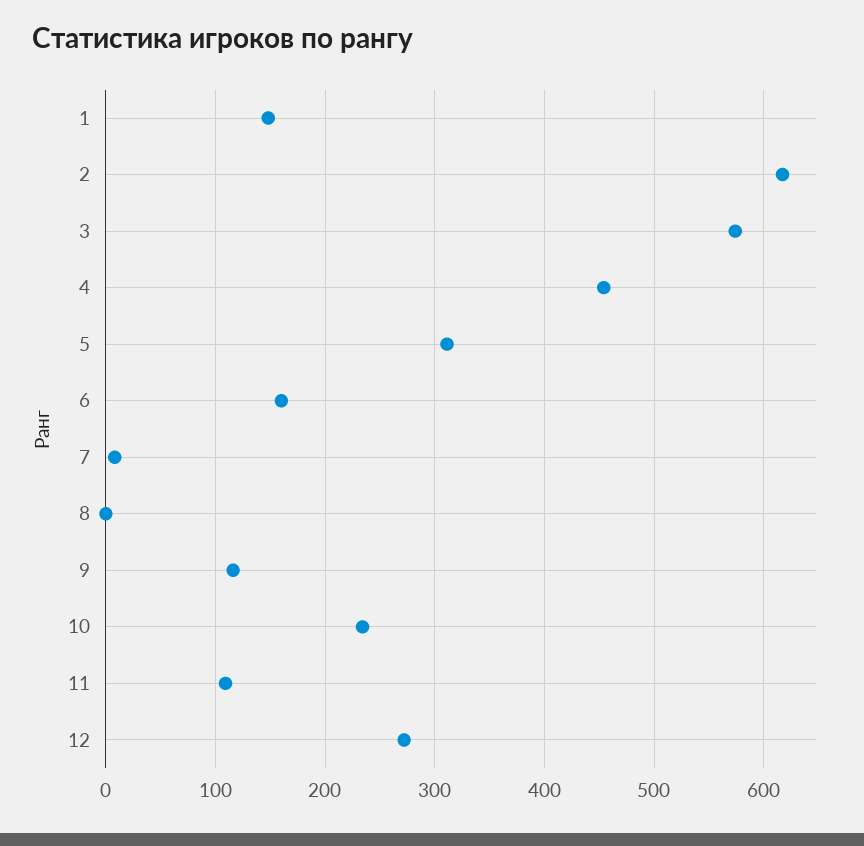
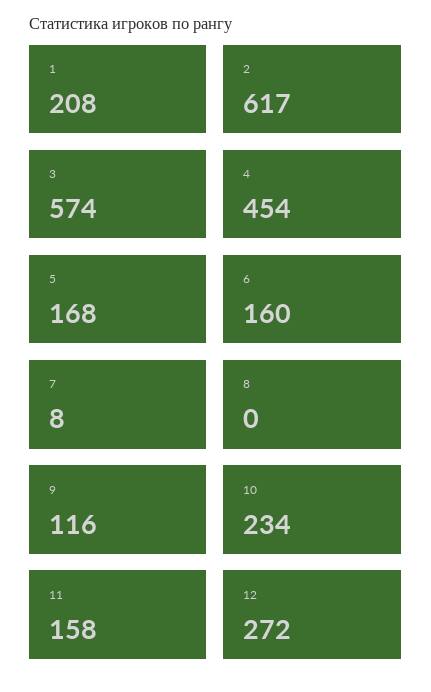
  {
-   "1": 150,
+   "1": 208,
    "2": 617,
    "3": 574,
    "4": 454,
-   "5": 310,
+   "5": 168,
    "6": 160,
    "7": 8,
    "8": 0,
    "9": 116,
    "10": 234,
-   "11": 110,
+   "11": 158,
    "12": 272
  }

